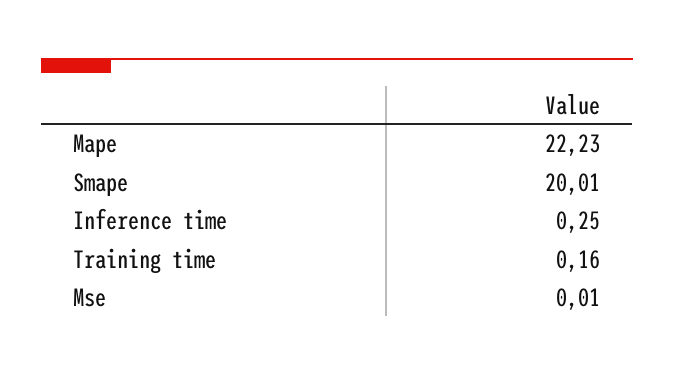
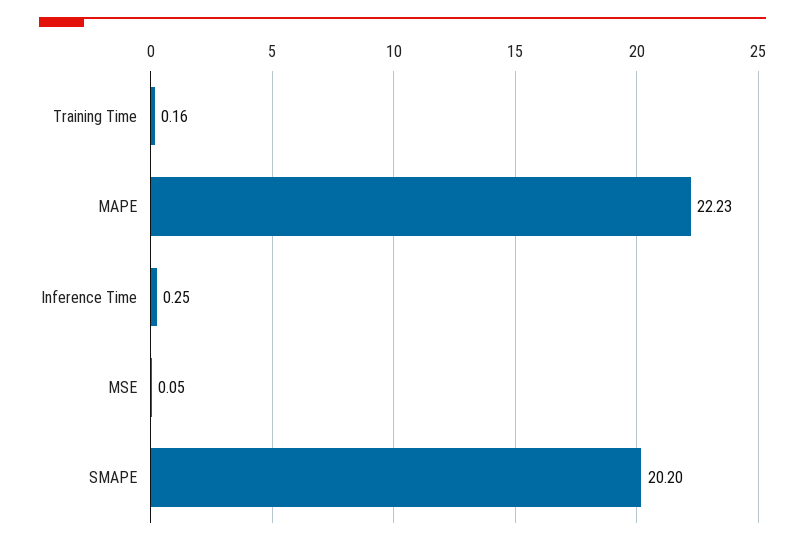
  {
    "Mape": 22.23,
-   "Smape": 20.01,
+   "Smape": 20.2,
    "Inference time": 0.25,
    "Training time": 0.16,
-   "Mse": 0.01
+   "Mse": 0.05
  }

